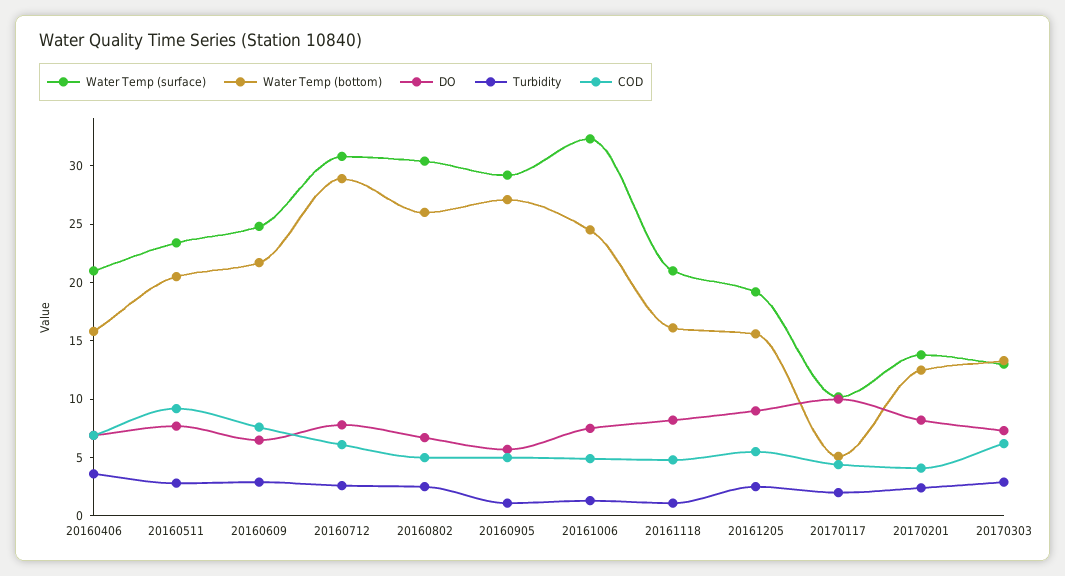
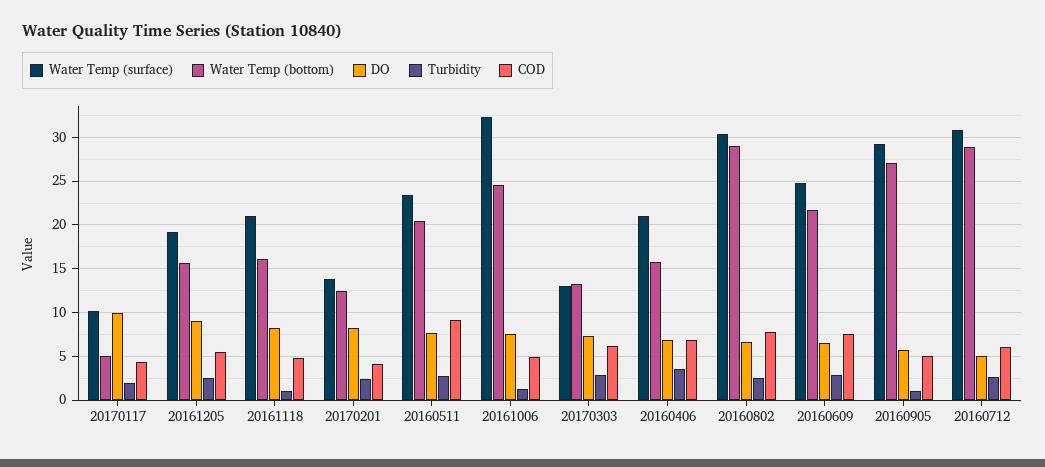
  {
    "Water Temp (surface)": {
      "20160406": 21,
      "20160511": 23,
      "20160609": 25,
      "20160712": 31,
      "20160802": 30,
      "20160905": 29,
      "20161006": 32,
      "20161118": 21,
      "20161205": 19,
      "20170117": 10,
      "20170201": 14,
      "20170303": 13
    },
    "Water Temp (bottom)": {
      "20160406": 16,
      "20160511": 21,
      "20160609": 22,
      "20160712": 29,
-     "20160802": 26,
+     "20160802": 29,
      "20160905": 27,
      "20161006": 25,
      "20161118": 16,
      "20161205": 16,
      "20170117": 5,
      "20170201": 13,
      "20170303": 13
    },
    "DO": {
      "20160406": 7,
      "20160511": 8,
      "20160609": 7,
-     "20160712": 8,
+     "20160712": 5,
      "20160802": 7,
      "20160905": 6,
      "20161006": 8,
      "20161118": 8,
      "20161205": 9,
      "20170117": 10,
      "20170201": 8,
      "20170303": 7
    },
    "Turbidity": {
      "20160406": 4,
      "20160511": 3,
      "20160609": 3,
      "20160712": 3,
      "20160802": 3,
      "20160905": 1,
      "20161006": 1,
      "20161118": 1,
      "20161205": 3,
      "20170117": 2,
      "20170201": 2,
      "20170303": 3
    },
    "COD": {
      "20160406": 7,
      "20160511": 9,
      "20160609": 8,
      "20160712": 6,
-     "20160802": 5,
+     "20160802": 8,
      "20160905": 5,
      "20161006": 5,
      "20161118": 5,
      "20161205": 6,
      "20170117": 4,
      "20170201": 4,
      "20170303": 6
    }
  }

